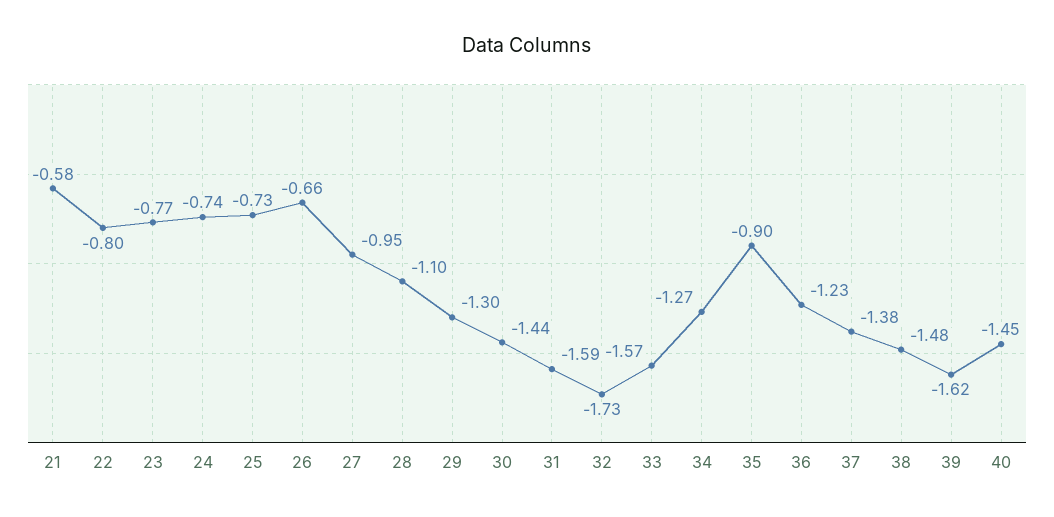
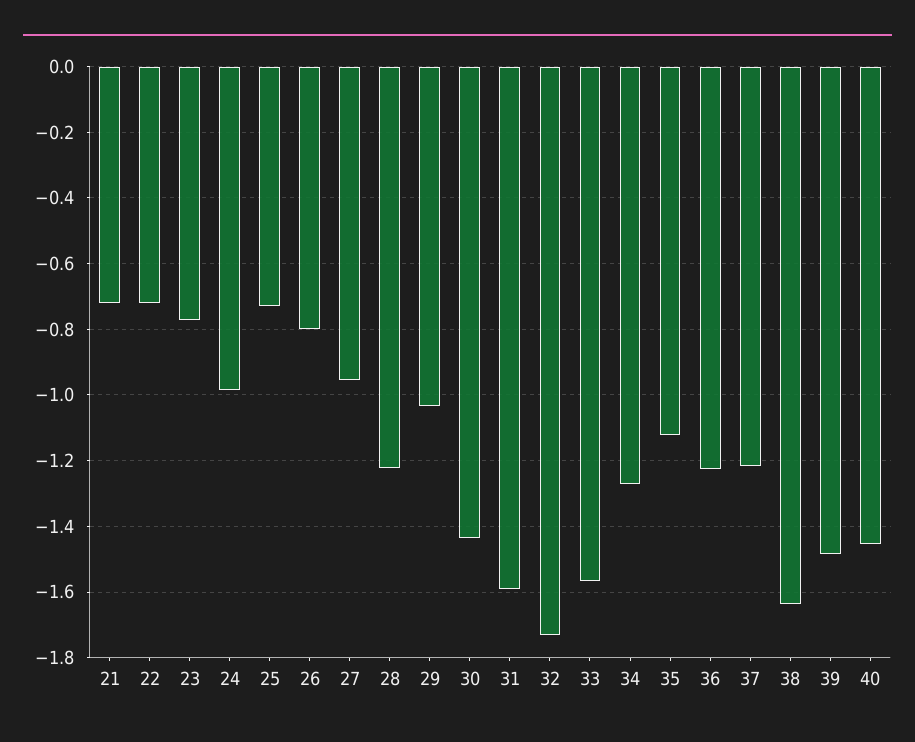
  {
-   "21": -0.58,
+   "21": -0.72,
-   "22": -0.8,
+   "22": -0.72,
    "23": -0.77,
-   "24": -0.74,
+   "24": -0.98,
    "25": -0.73,
-   "26": -0.66,
+   "26": -0.8,
    "27": -0.95,
-   "28": -1.1,
+   "28": -1.22,
-   "29": -1.3,
+   "29": -1.04,
    "30": -1.44,
    "31": -1.59,
    "32": -1.73,
    "33": -1.57,
    "34": -1.27,
-   "35": -0.9,
+   "35": -1.12,
    "36": -1.23,
-   "37": -1.38,
+   "37": -1.22,
-   "38": -1.48,
+   "38": -1.64,
-   "39": -1.62,
+   "39": -1.48,
    "40": -1.45
  }

